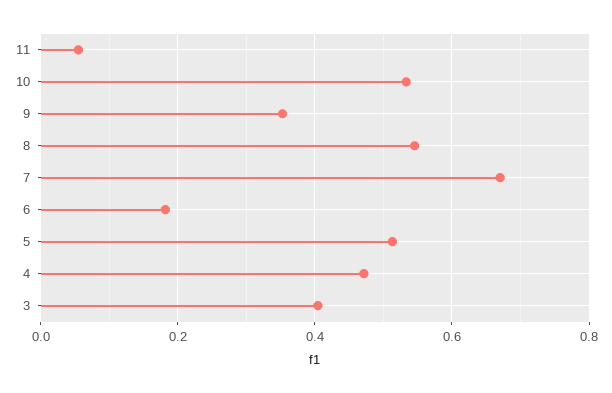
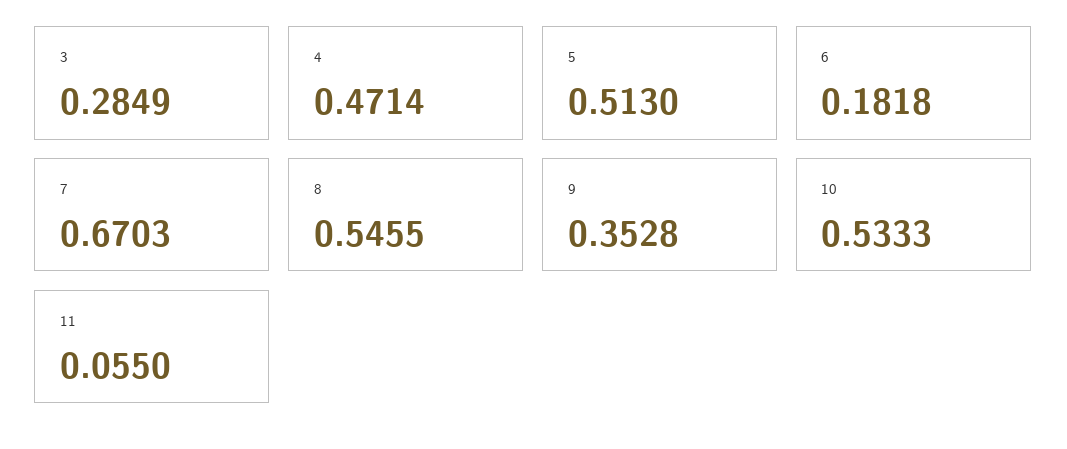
  {
    "11": 0.055,
    "10": 0.5333,
    "9": 0.3528,
    "8": 0.5455,
    "7": 0.6703,
    "6": 0.1818,
    "5": 0.513,
    "4": 0.4714,
-   "3": 0.4
+   "3": 0.2849
  }

